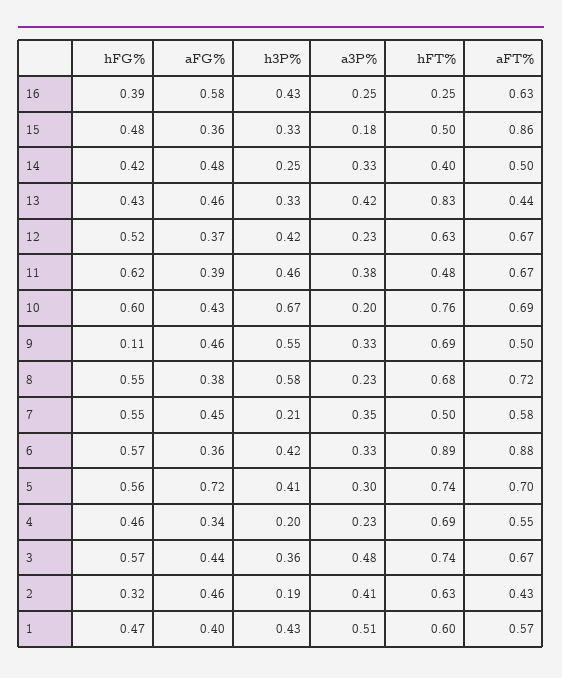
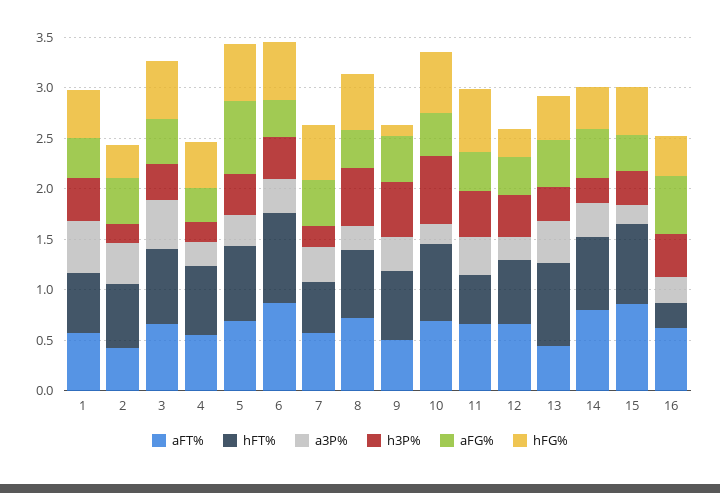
  {
    "hFG%": {
      "16": 0.39,
      "15": 0.48,
      "14": 0.42,
      "13": 0.43,
-     "12": 0.52,
+     "12": 0.3,
      "11": 0.62,
      "10": 0.6,
      "9": 0.11,
      "8": 0.55,
      "7": 0.55,
      "6": 0.57,
      "5": 0.56,
      "4": 0.46,
      "3": 0.57,
      "2": 0.32,
      "1": 0.47
    },
    "aFG%": {
      "16": 0.58,
      "15": 0.36,
      "14": 0.48,
      "13": 0.46,
      "12": 0.37,
      "11": 0.39,
      "10": 0.43,
      "9": 0.46,
      "8": 0.38,
      "7": 0.45,
      "6": 0.36,
      "5": 0.72,
      "4": 0.34,
      "3": 0.44,
      "2": 0.46,
      "1": 0.4
    },
    "h3P%": {
      "16": 0.43,
      "15": 0.33,
      "14": 0.25,
      "13": 0.33,
      "12": 0.42,
      "11": 0.46,
      "10": 0.67,
      "9": 0.55,
      "8": 0.58,
      "7": 0.21,
      "6": 0.42,
      "5": 0.41,
      "4": 0.2,
      "3": 0.36,
      "2": 0.19,
      "1": 0.43
    },
    "a3P%": {
      "16": 0.25,
      "15": 0.18,
      "14": 0.33,
      "13": 0.42,
      "12": 0.23,
      "11": 0.38,
      "10": 0.2,
      "9": 0.33,
      "8": 0.23,
      "7": 0.35,
      "6": 0.33,
      "5": 0.3,
      "4": 0.23,
      "3": 0.48,
      "2": 0.41,
      "1": 0.51
    },
    "hFT%": {
      "16": 0.25,
-     "15": 0.5,
+     "15": 0.8,
-     "14": 0.4,
+     "14": 0.7,
      "13": 0.83,
      "12": 0.63,
      "11": 0.48,
      "10": 0.76,
      "9": 0.69,
      "8": 0.68,
      "7": 0.5,
      "6": 0.89,
      "5": 0.74,
      "4": 0.69,
      "3": 0.74,
      "2": 0.63,
      "1": 0.6
    },
    "aFT%": {
      "16": 0.63,
      "15": 0.86,
-     "14": 0.5,
+     "14": 0.8,
      "13": 0.44,
      "12": 0.67,
      "11": 0.67,
      "10": 0.69,
      "9": 0.5,
      "8": 0.72,
      "7": 0.58,
      "6": 0.88,
      "5": 0.7,
      "4": 0.55,
      "3": 0.67,
      "2": 0.43,
      "1": 0.57
    }
  }

